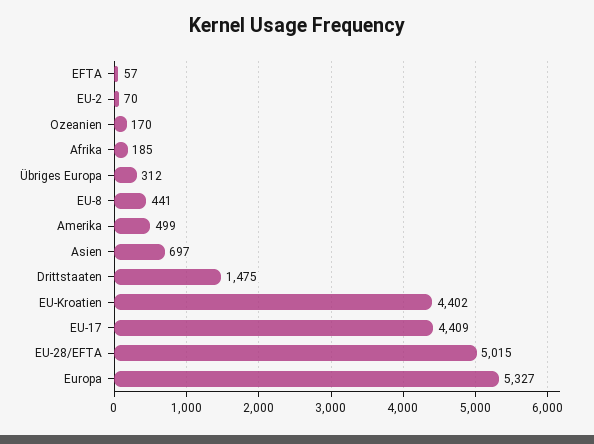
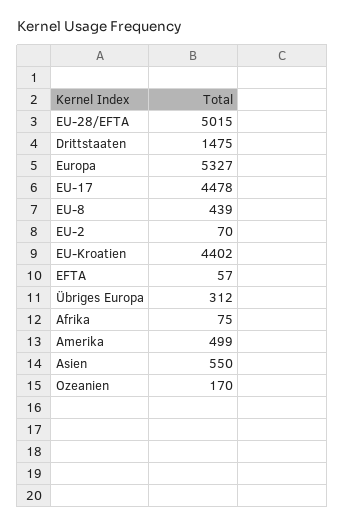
  {
    "EFTA": 57,
    "EU-2": 70,
    "Ozeanien": 170,
-   "Afrika": 185,
+   "Afrika": 75,
    "Übriges Europa": 312,
-   "EU-8": 441,
+   "EU-8": 439,
    "Amerika": 499,
-   "Asien": 697,
+   "Asien": 550,
    "Drittstaaten": 1475,
    "EU-Kroatien": 4402,
-   "EU-17": 4409,
+   "EU-17": 4478,
    "EU-28/EFTA": 5015,
    "Europa": 5327
  }

